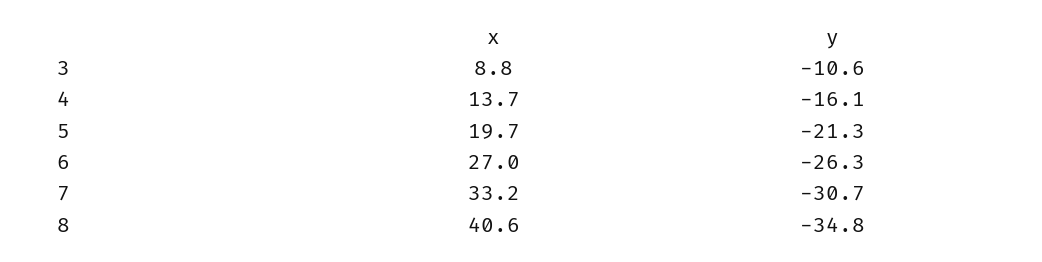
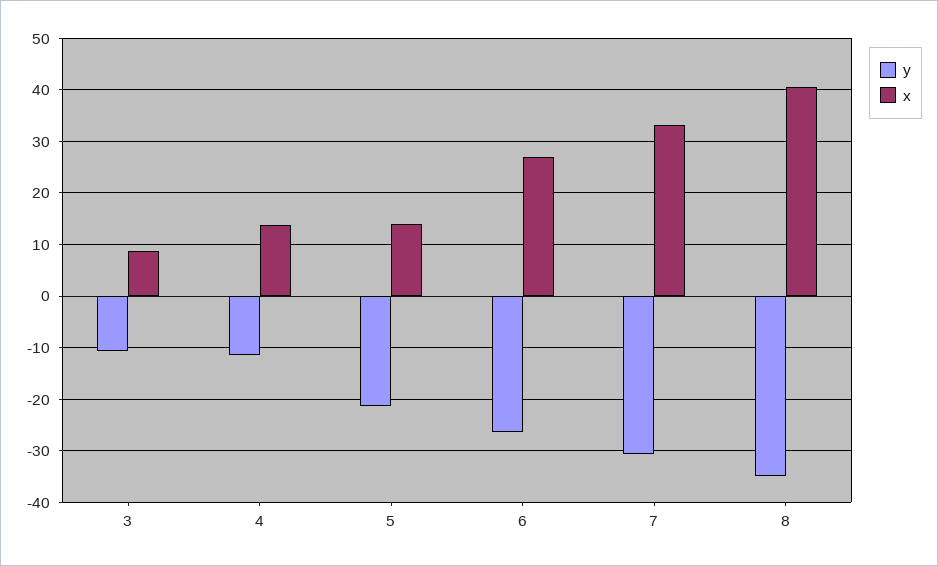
  {
    "x": {
      "3": 8.8,
      "4": 13.7,
-     "5": 19.7,
+     "5": 14,
      "6": 27,
      "7": 33.2,
      "8": 40.6
    },
    "y": {
      "3": -10.6,
-     "4": -16.1,
+     "4": -12,
      "5": -21.3,
      "6": -26.3,
      "7": -30.7,
      "8": -34.8
    }
  }

